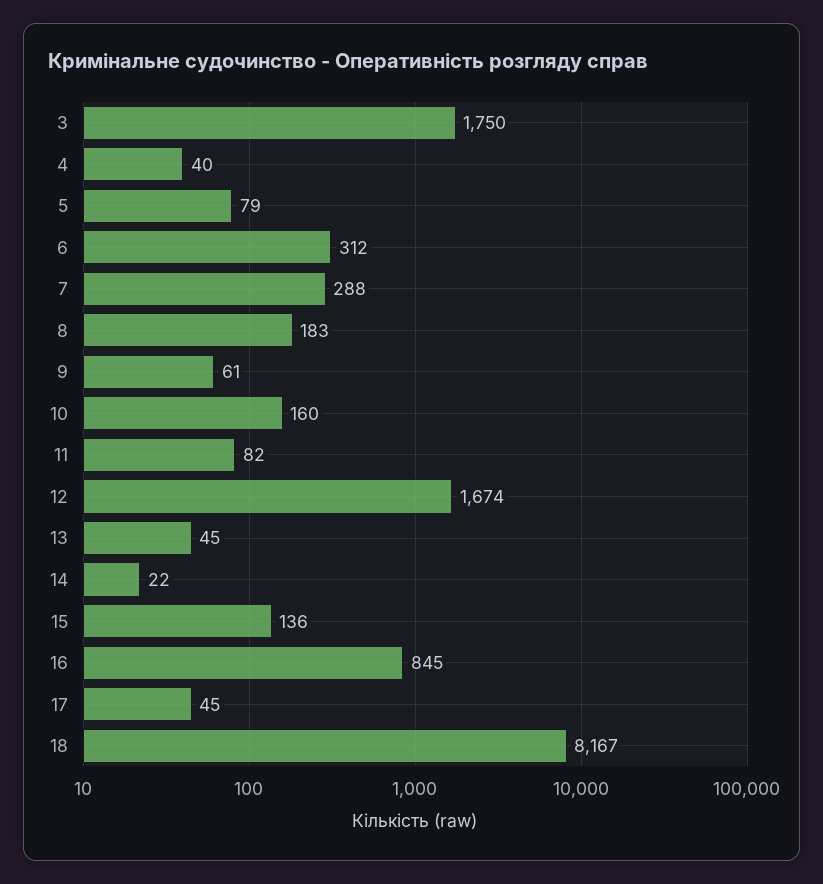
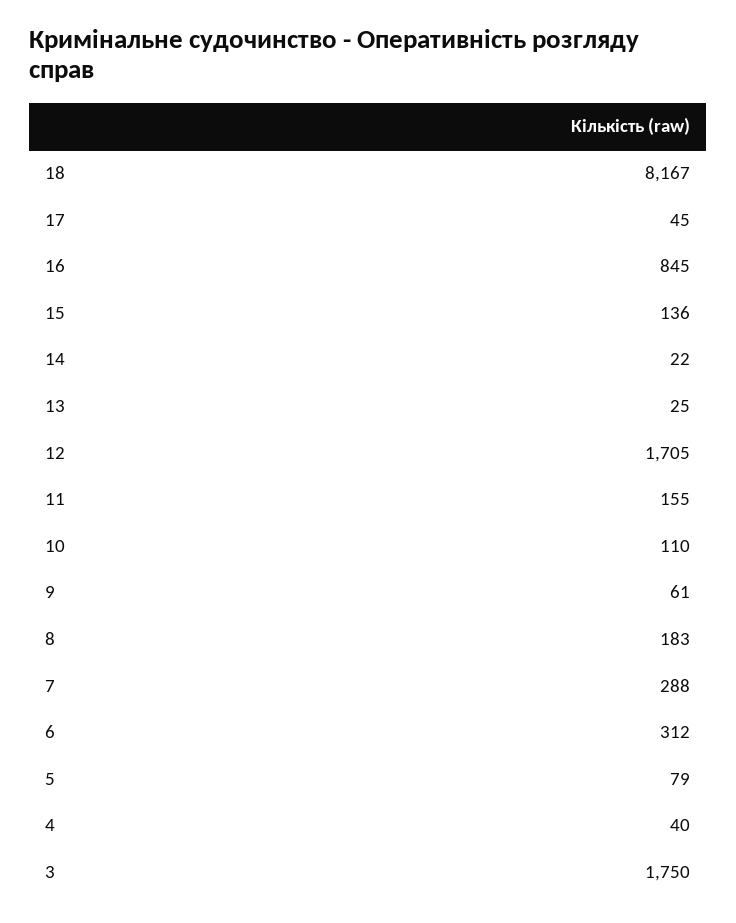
  {
    "3": 1750,
    "4": 40,
    "5": 79,
    "6": 312,
    "7": 288,
    "8": 183,
    "9": 61,
-   "10": 160,
+   "10": 110,
-   "11": 82,
+   "11": 155,
-   "12": 1674,
+   "12": 1705,
-   "13": 45,
+   "13": 25,
    "14": 22,
    "15": 136,
    "16": 845,
    "17": 45,
    "18": 8167
  }

